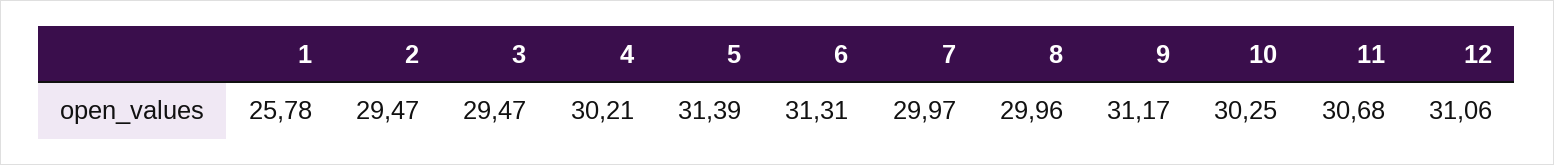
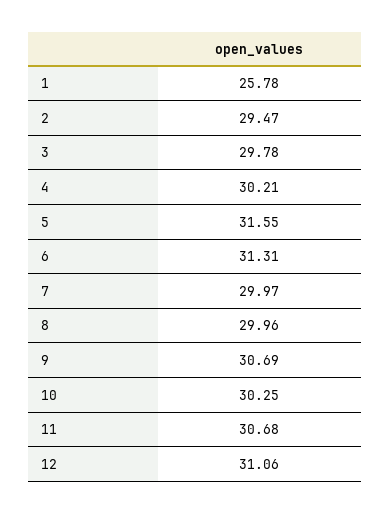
  {
    "1": 25.78,
    "2": 29.47,
-   "3": 29.47,
+   "3": 29.78,
    "4": 30.21,
-   "5": 31.39,
+   "5": 31.55,
    "6": 31.31,
    "7": 29.97,
    "8": 29.96,
-   "9": 31.17,
+   "9": 30.69,
    "10": 30.25,
    "11": 30.68,
    "12": 31.06
  }

